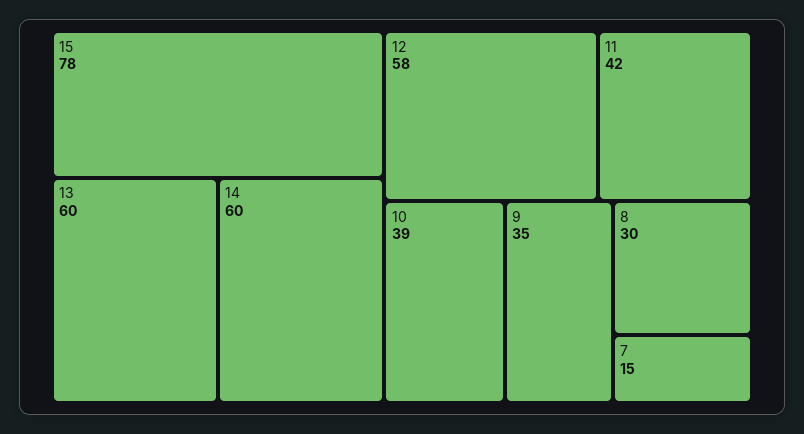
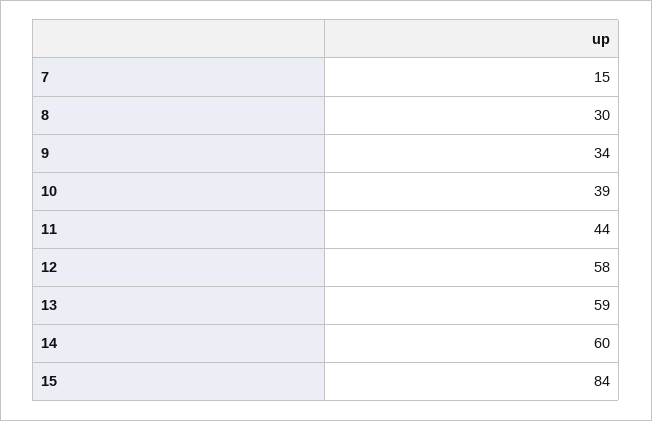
  {
-   "15": 78,
+   "15": 84,
-   "13": 60,
+   "13": 59,
    "14": 60,
    "12": 58,
-   "11": 42,
+   "11": 44,
    "10": 39,
-   "9": 35,
+   "9": 34,
    "8": 30,
    "7": 15
  }

